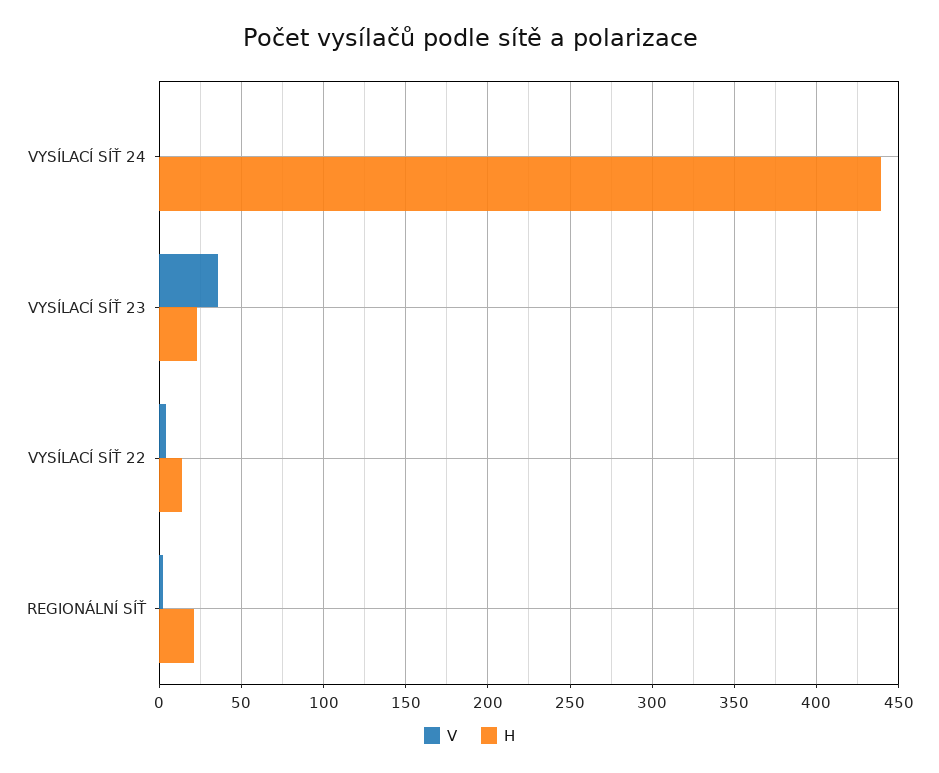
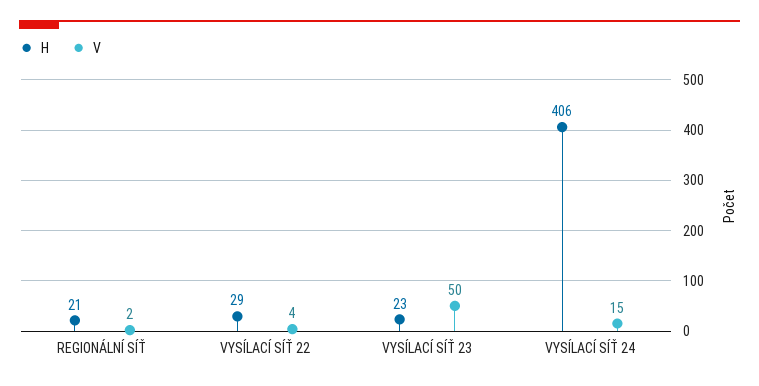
  {
    "V": {
-     "VYSÍLACÍ SÍŤ 24": 0,
+     "VYSÍLACÍ SÍŤ 24": 15,
-     "VYSÍLACÍ SÍŤ 23": 35,
+     "VYSÍLACÍ SÍŤ 23": 50,
      "VYSÍLACÍ SÍŤ 22": 4,
      "REGIONÁLNÍ SÍŤ": 2
    },
    "H": {
-     "VYSÍLACÍ SÍŤ 24": 440,
+     "VYSÍLACÍ SÍŤ 24": 406,
      "VYSÍLACÍ SÍŤ 23": 23,
-     "VYSÍLACÍ SÍŤ 22": 15,
+     "VYSÍLACÍ SÍŤ 22": 29,
      "REGIONÁLNÍ SÍŤ": 21
    }
  }

